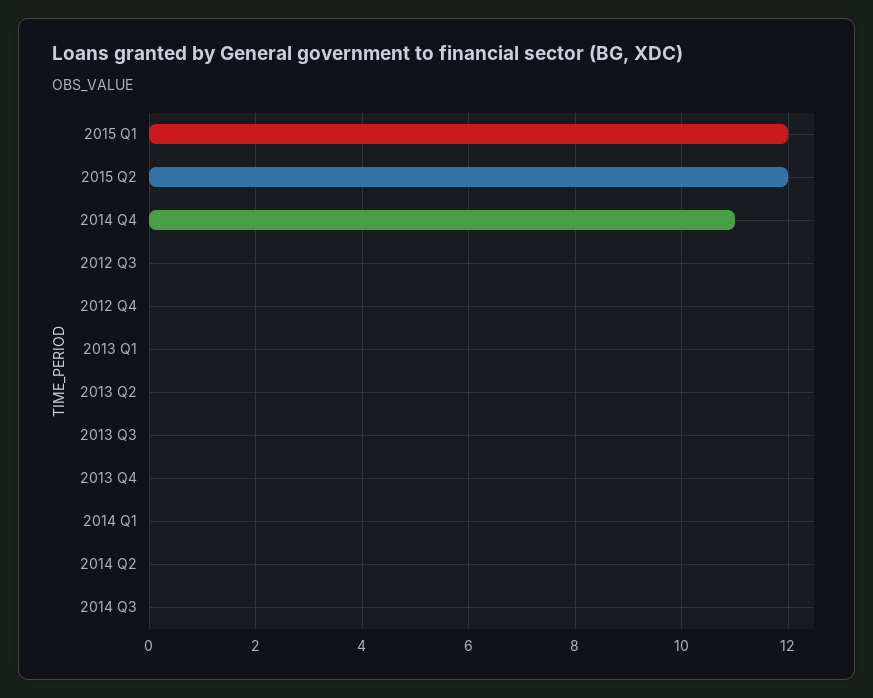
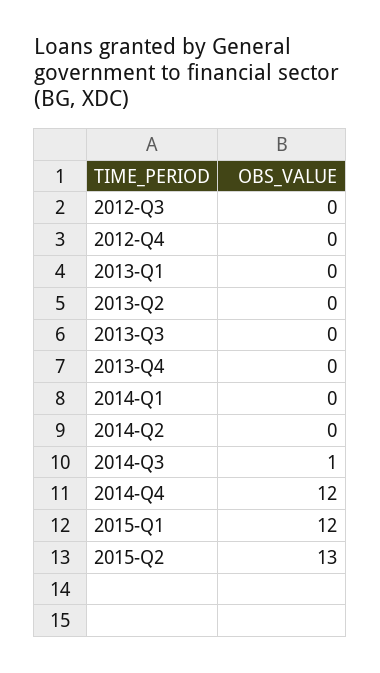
  {
    "2015 Q1": 12,
-   "2015 Q2": 12,
+   "2015 Q2": 13,
-   "2014 Q4": 11,
+   "2014 Q4": 12,
    "2012 Q3": 0,
    "2012 Q4": 0,
    "2013 Q1": 0,
    "2013 Q2": 0,
    "2013 Q3": 0,
    "2013 Q4": 0,
    "2014 Q1": 0,
    "2014 Q2": 0,
-   "2014 Q3": 0
+   "2014 Q3": 1
  }

